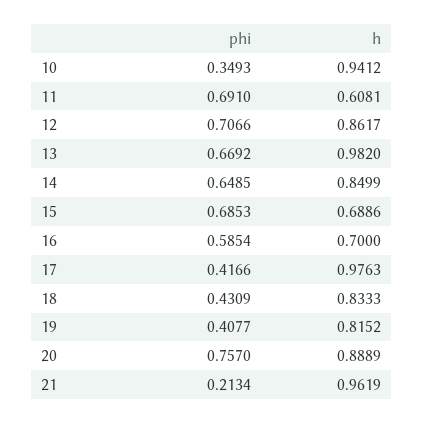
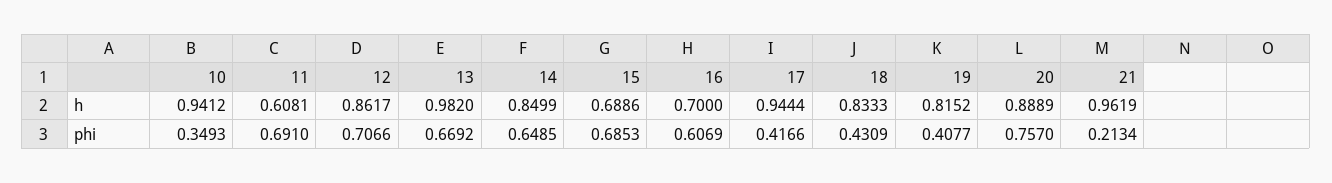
  {
    "phi": {
      "10": 0.3493,
      "11": 0.691,
      "12": 0.7066,
      "13": 0.6692,
      "14": 0.6485,
      "15": 0.6853,
-     "16": 0.5854,
+     "16": 0.6069,
      "17": 0.4166,
      "18": 0.4309,
      "19": 0.4077,
      "20": 0.757,
      "21": 0.2134
    },
    "h": {
      "10": 0.9412,
      "11": 0.6081,
      "12": 0.8617,
      "13": 0.982,
      "14": 0.8499,
      "15": 0.6886,
      "16": 0.7,
-     "17": 0.9763,
+     "17": 0.9444,
      "18": 0.8333,
      "19": 0.8152,
      "20": 0.8889,
      "21": 0.9619
    }
  }

